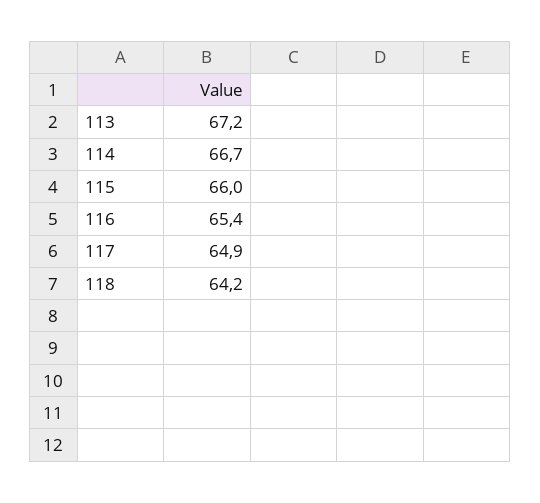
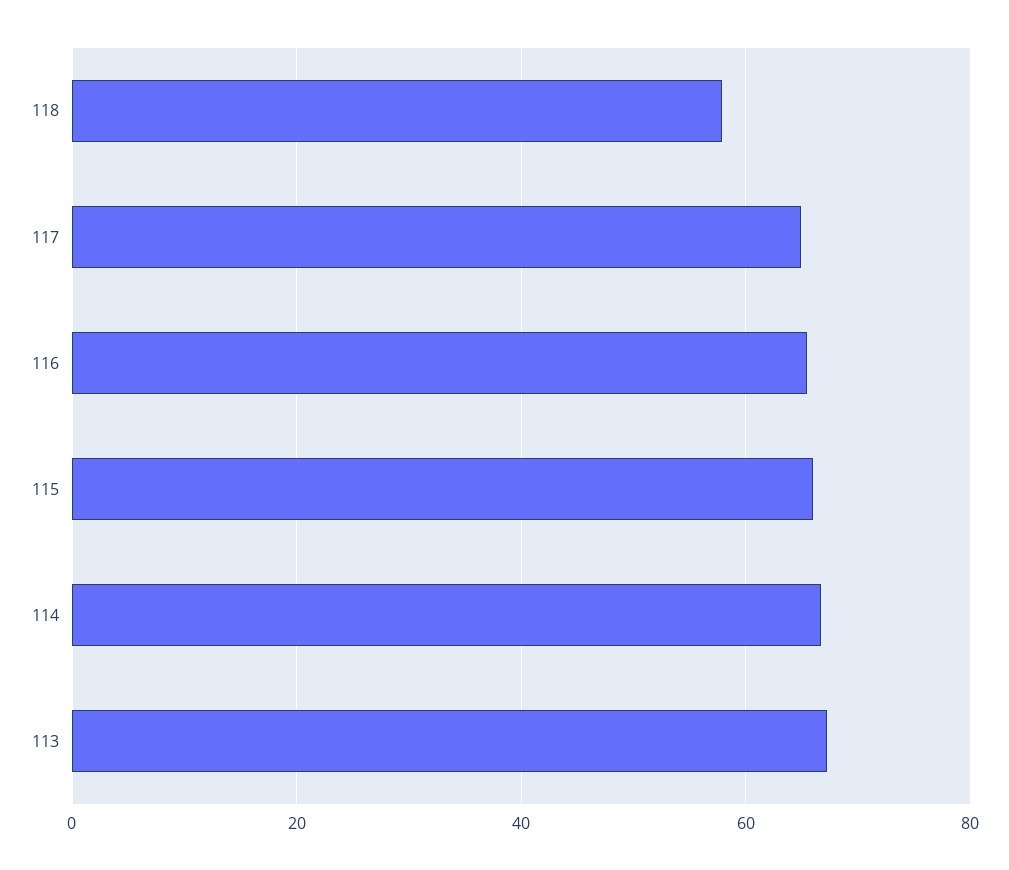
  {
    "113": 67.2,
    "114": 66.7,
    "115": 66,
    "116": 65.4,
    "117": 64.9,
-   "118": 64.2
+   "118": 58
  }

